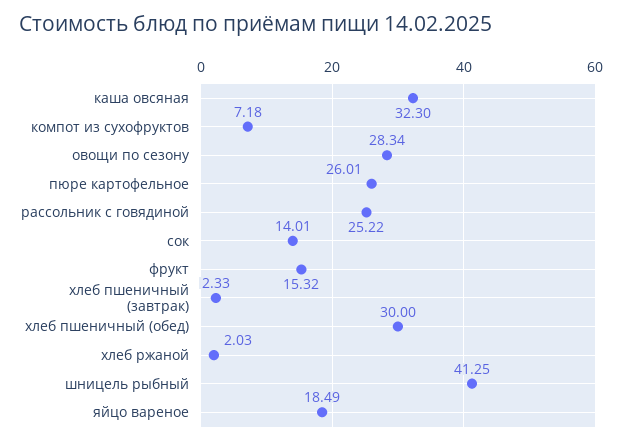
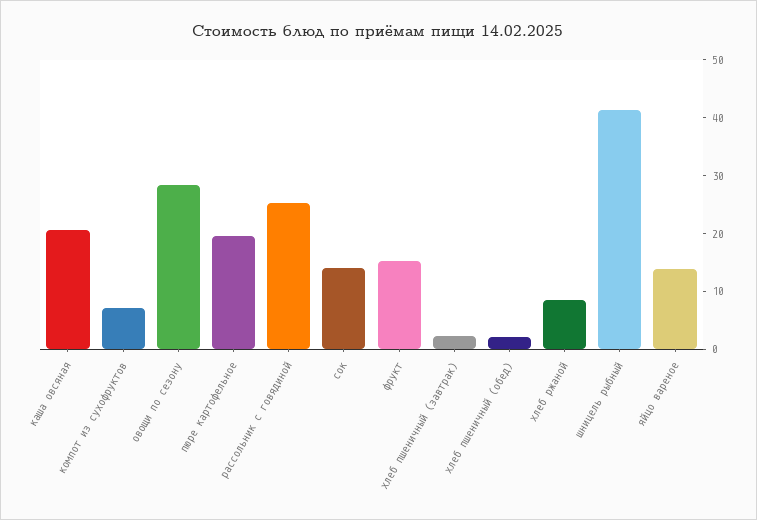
  {
-   "каша овсяная": 32.3,
+   "каша овсяная": 20,
    "компот из сухофруктов": 7.18,
    "овощи по сезону": 28.34,
-   "пюре картофельное": 26.01,
+   "пюре картофельное": 20,
    "рассольник с говядиной": 25.22,
    "сок": 14.01,
    "фрукт": 15.32,
    "хлеб пшеничный (завтрак)": 2.33,
-   "хлеб пшеничный (обед)": 30,
+   "хлеб пшеничный (обед)": 2,
-   "хлеб ржаной": 2.03,
+   "хлеб ржаной": 8,
    "шницель рыбный": 41.25,
-   "яйцо вареное": 18.49
+   "яйцо вареное": 14
  }

